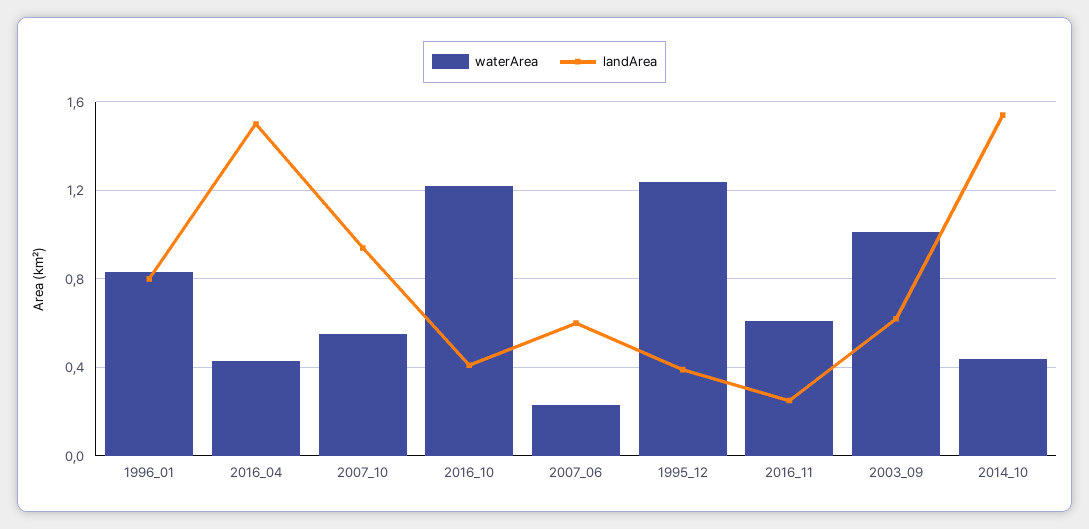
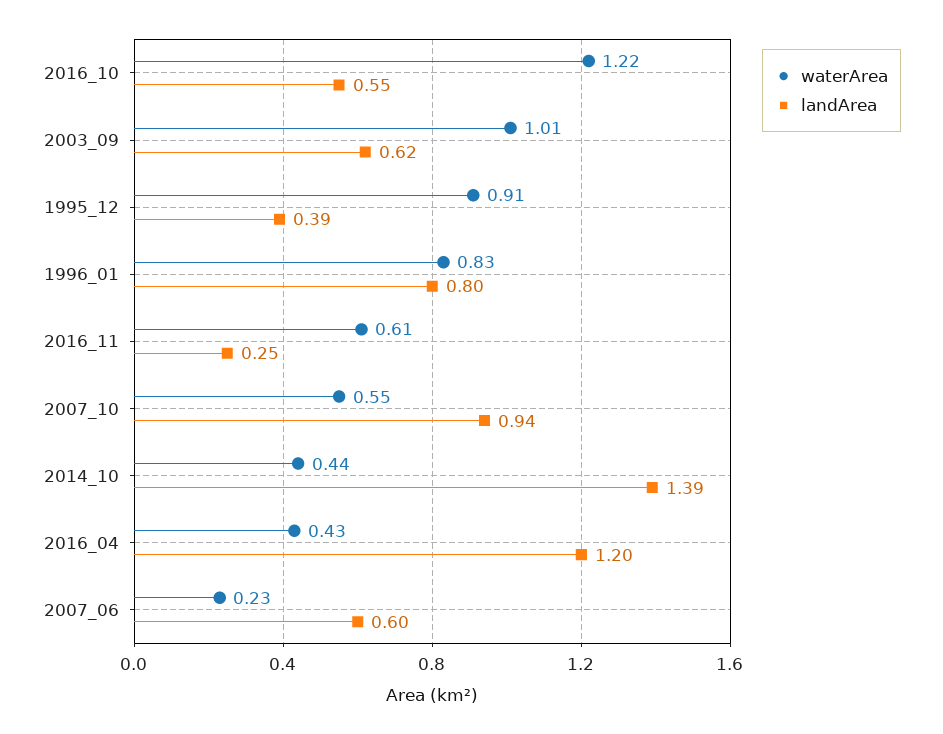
  {
    "waterArea": {
      "1996_01": 0.83,
      "2016_04": 0.43,
      "2007_10": 0.55,
      "2016_10": 1.22,
      "2007_06": 0.23,
-     "1995_12": 1.25,
+     "1995_12": 0.91,
      "2016_11": 0.61,
      "2003_09": 1.01,
      "2014_10": 0.44
    },
    "landArea": {
      "1996_01": 0.8,
-     "2016_04": 1.5,
+     "2016_04": 1.2,
      "2007_10": 0.94,
-     "2016_10": 0.4,
+     "2016_10": 0.55,
      "2007_06": 0.6,
      "1995_12": 0.39,
      "2016_11": 0.25,
      "2003_09": 0.62,
-     "2014_10": 1.55
+     "2014_10": 1.39
    }
  }

